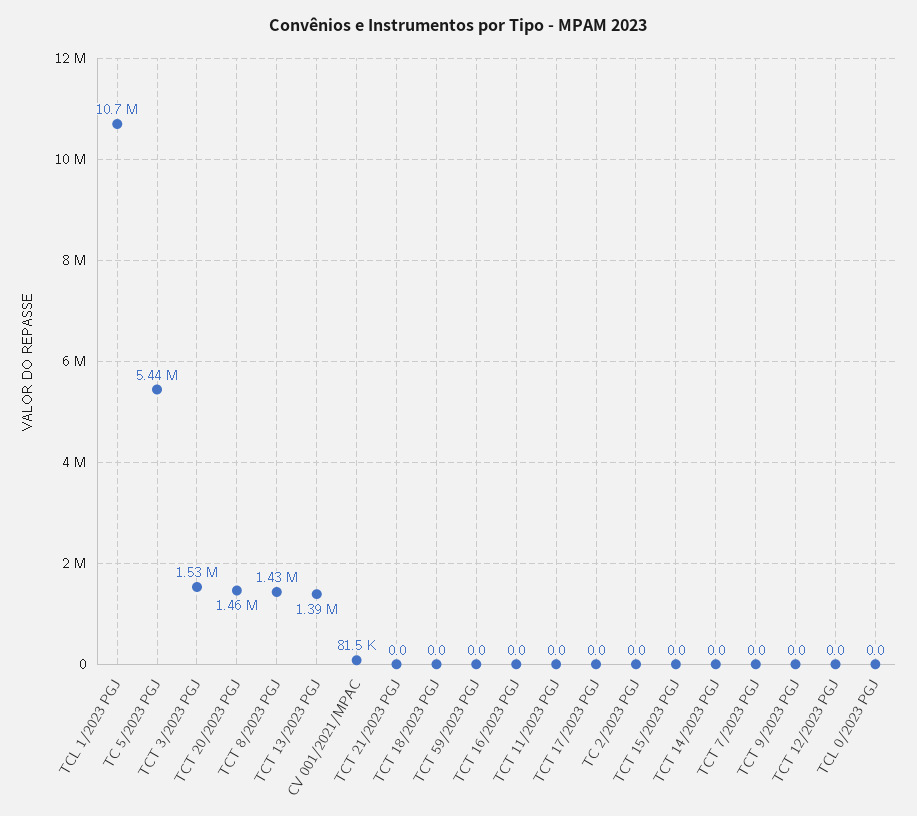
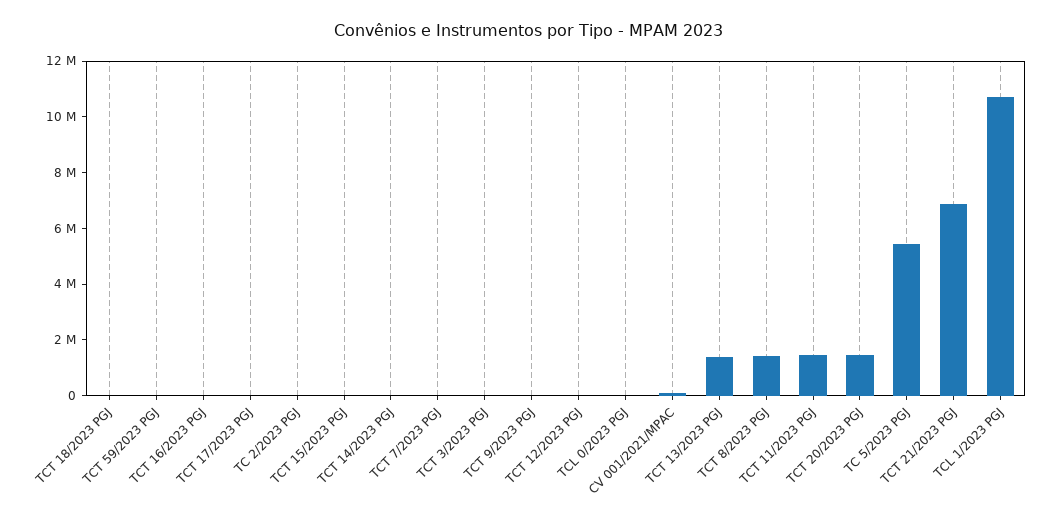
  {
    "TCL 1/2023 PGJ": 10700000,
    "TC 5/2023 PGJ": 5440000,
-   "TCT 3/2023 PGJ": 1530000,
+   "TCT 3/2023 PGJ": 0,
    "TCT 20/2023 PGJ": 1460000,
    "TCT 8/2023 PGJ": 1430000,
    "TCT 13/2023 PGJ": 1390000,
    "CV 001/2021/MPAC": 81500,
-   "TCT 21/2023 PGJ": 0,
+   "TCT 21/2023 PGJ": 7000000,
    "TCT 18/2023 PGJ": 0,
    "TCT 59/2023 PGJ": 0,
    "TCT 16/2023 PGJ": 0,
-   "TCT 11/2023 PGJ": 0,
+   "TCT 11/2023 PGJ": 1500000,
    "TCT 17/2023 PGJ": 0,
    "TC 2/2023 PGJ": 0,
    "TCT 15/2023 PGJ": 0,
    "TCT 14/2023 PGJ": 0,
    "TCT 7/2023 PGJ": 0,
    "TCT 9/2023 PGJ": 0,
    "TCT 12/2023 PGJ": 0,
    "TCL 0/2023 PGJ": 0
  }

